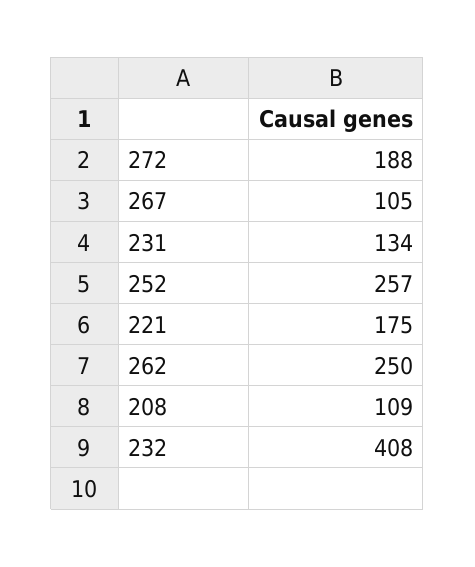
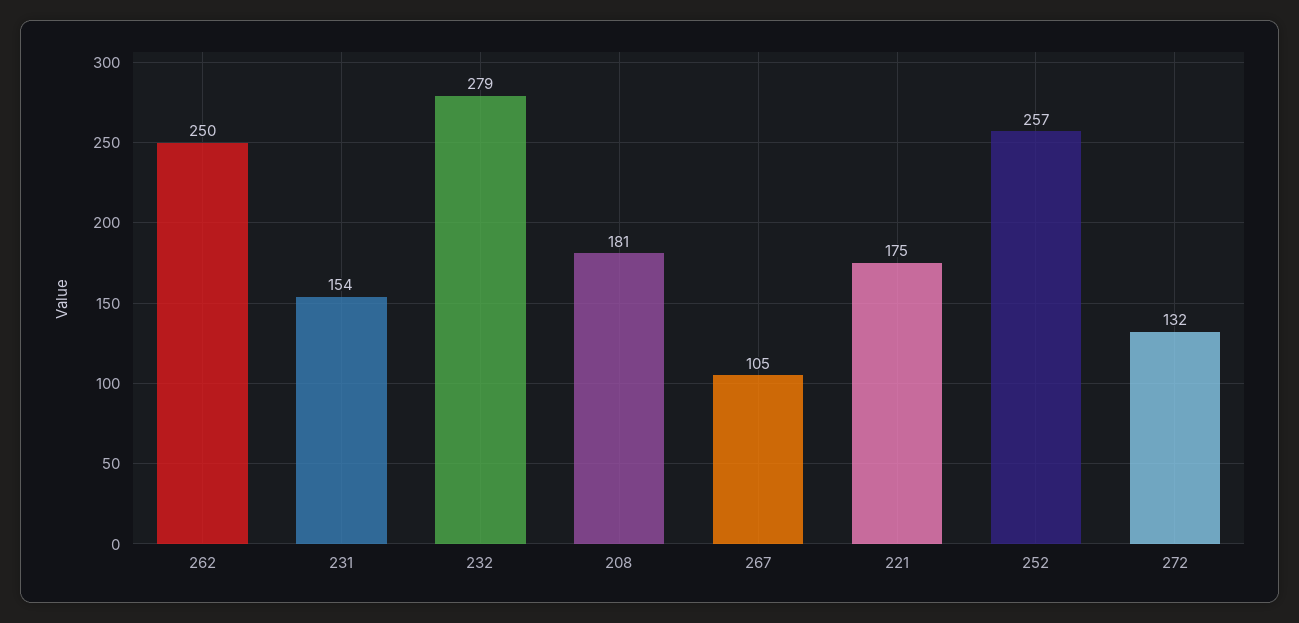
  {
-   "272": 188,
+   "272": 132,
    "267": 105,
-   "231": 134,
+   "231": 154,
    "252": 257,
    "221": 175,
    "262": 250,
-   "208": 109,
+   "208": 181,
-   "232": 408
+   "232": 279
  }

